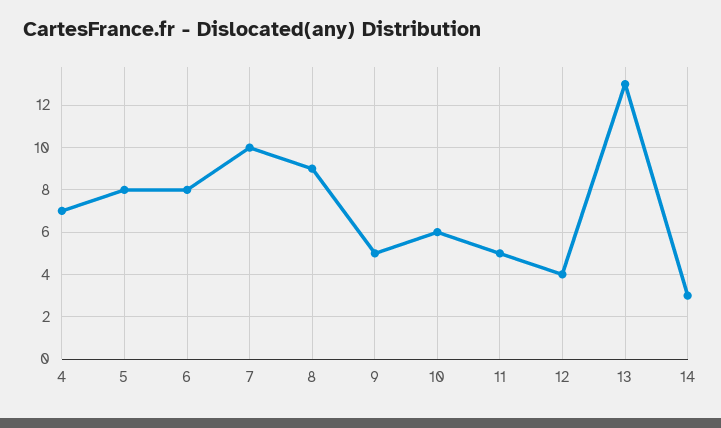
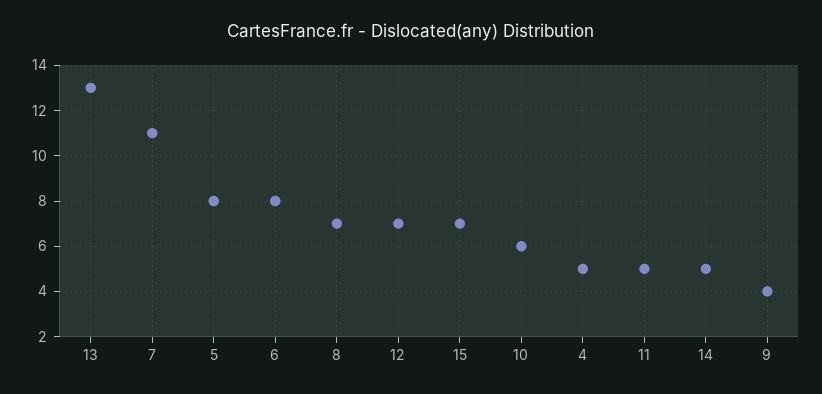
  {
-   "4": 7,
+   "4": 5,
    "5": 8,
    "6": 8,
-   "7": 10,
+   "7": 11,
-   "8": 9,
+   "8": 7,
-   "9": 5,
+   "9": 4,
    "10": 6,
    "11": 5,
-   "12": 4,
+   "12": 7,
    "13": 13,
-   "14": 3
+   "14": 5,
+   "15": 7
  }

